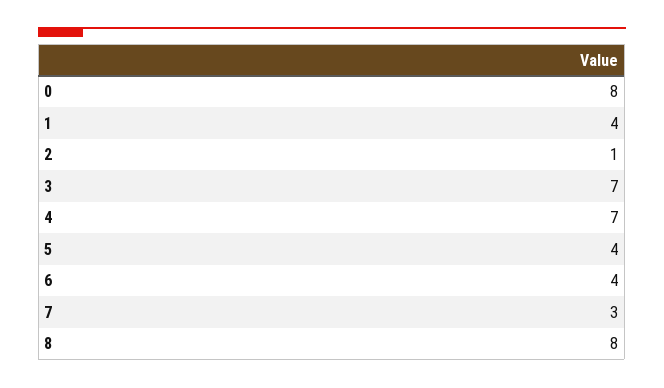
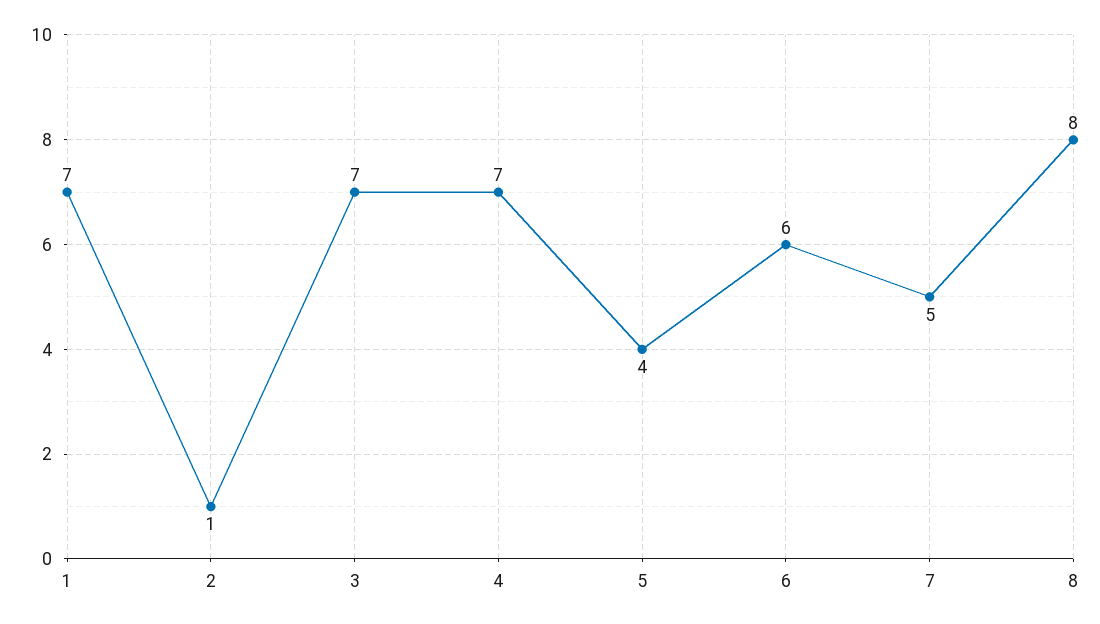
  {
-   "0": 8,
-   "1": 4,
+   "1": 7,
    "2": 1,
    "3": 7,
    "4": 7,
    "5": 4,
-   "6": 4,
+   "6": 6,
-   "7": 3,
+   "7": 5,
    "8": 8
  }

